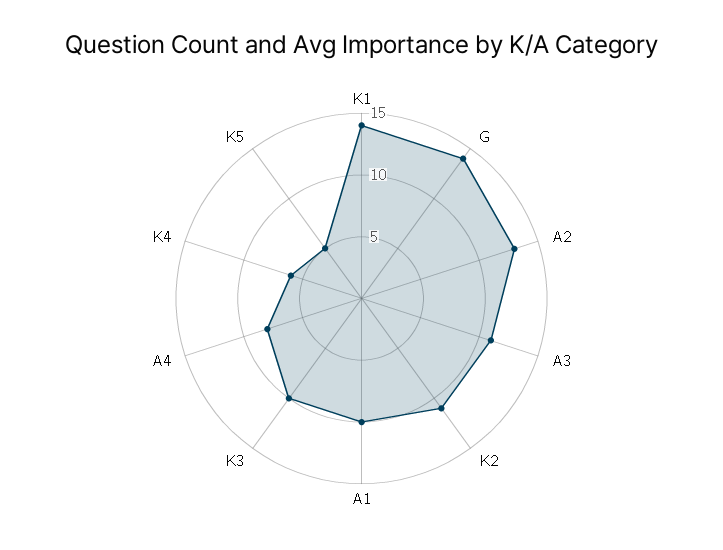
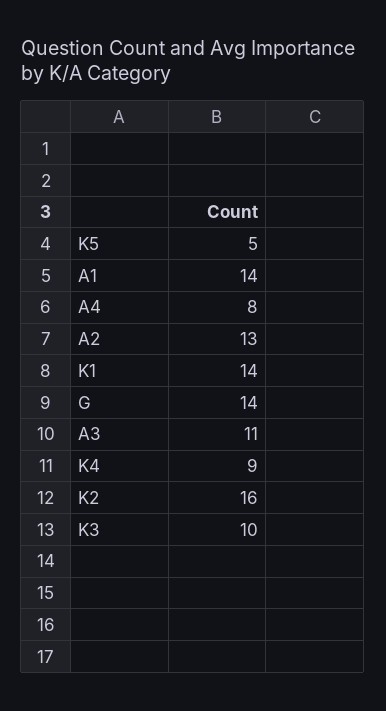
  {
    "K1": 14,
    "G": 14,
    "A2": 13,
    "A3": 11,
-   "K2": 11,
+   "K2": 16,
-   "A1": 10,
+   "A1": 14,
    "K3": 10,
    "A4": 8,
-   "K4": 6,
+   "K4": 9,
    "K5": 5
  }

